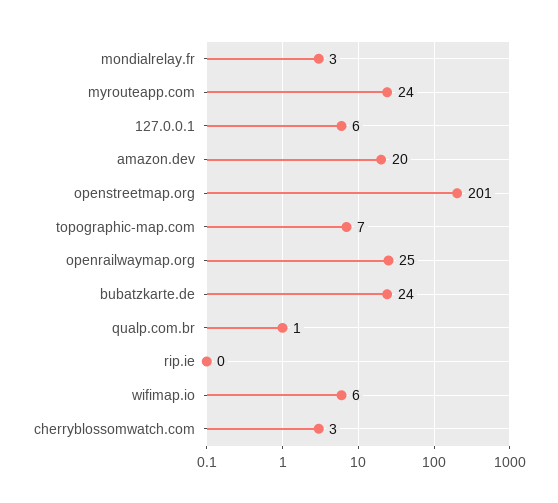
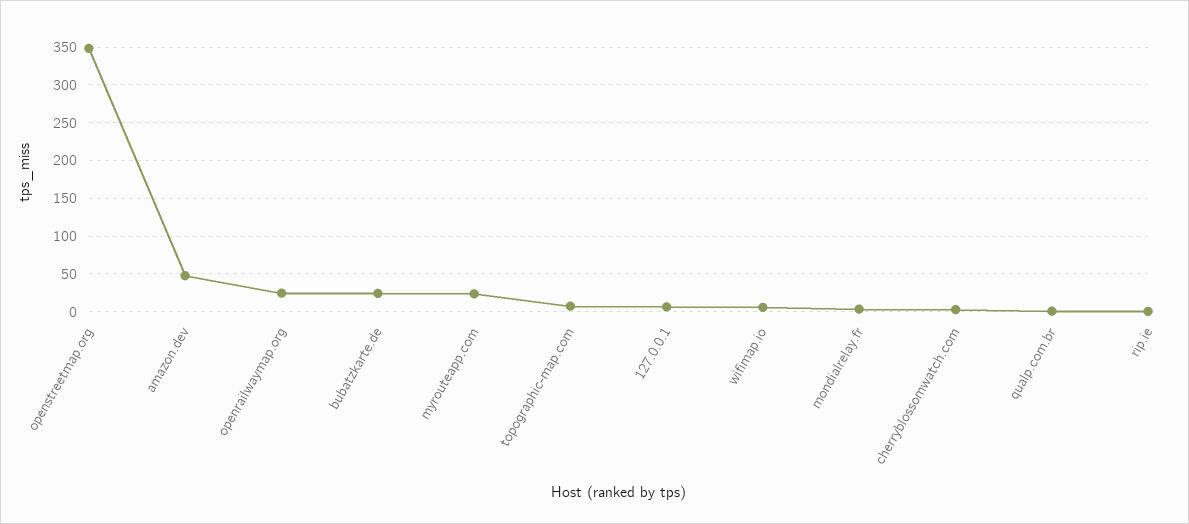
  {
    "mondialrelay.fr": 3,
    "myrouteapp.com": 24,
    "127.0.0.1": 6,
-   "amazon.dev": 20,
+   "amazon.dev": 50,
-   "openstreetmap.org": 201,
+   "openstreetmap.org": 350,
    "topographic-map.com": 7,
    "openrailwaymap.org": 25,
    "bubatzkarte.de": 24,
    "qualp.com.br": 1,
    "rip.ie": 0,
    "wifimap.io": 6,
    "cherryblossomwatch.com": 3
  }

